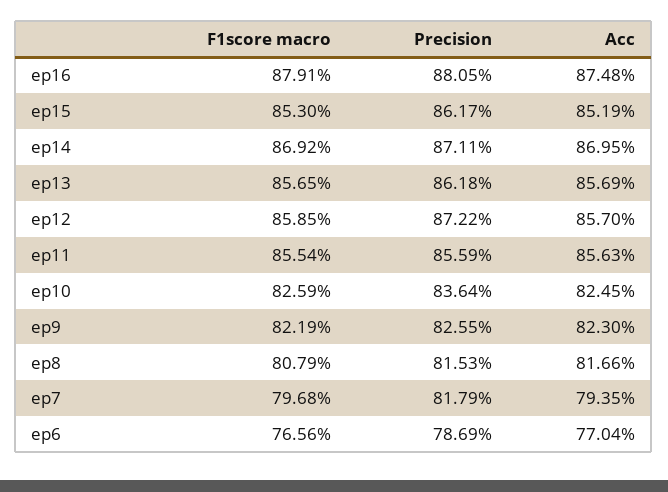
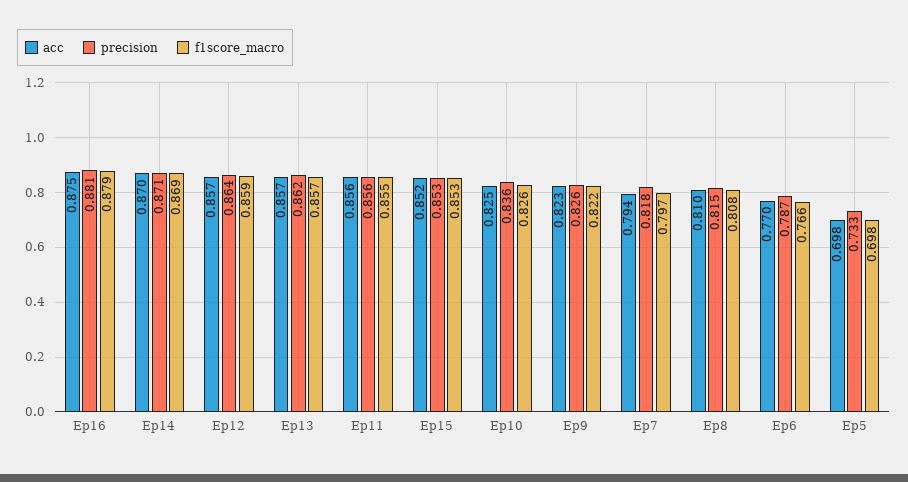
  {
    "F1score macro": {
      "ep16": 0.8791,
      "ep15": 0.853,
      "ep14": 0.8692,
      "ep13": 0.8565,
      "ep12": 0.8585,
      "ep11": 0.8554,
      "ep10": 0.8259,
      "ep9": 0.8219,
      "ep8": 0.8079,
      "ep7": 0.7968,
-     "ep6": 0.7656
+     "ep6": 0.7656,
+     "Ep5": 0.698
    },
    "Precision": {
      "ep16": 0.8805,
-     "ep15": 0.8617,
+     "ep15": 0.853,
      "ep14": 0.8711,
      "ep13": 0.8618,
-     "ep12": 0.8722,
+     "ep12": 0.864,
      "ep11": 0.8559,
      "ep10": 0.8364,
      "ep9": 0.8255,
      "ep8": 0.8153,
      "ep7": 0.8179,
-     "ep6": 0.7869
+     "ep6": 0.7869,
+     "Ep5": 0.733
    },
    "Acc": {
      "ep16": 0.8748,
      "ep15": 0.8519,
      "ep14": 0.8695,
      "ep13": 0.8569,
      "ep12": 0.857,
      "ep11": 0.8563,
      "ep10": 0.8245,
      "ep9": 0.823,
-     "ep8": 0.8166,
+     "ep8": 0.81,
      "ep7": 0.7935,
-     "ep6": 0.7704
+     "ep6": 0.7704,
+     "Ep5": 0.698
    }
  }

